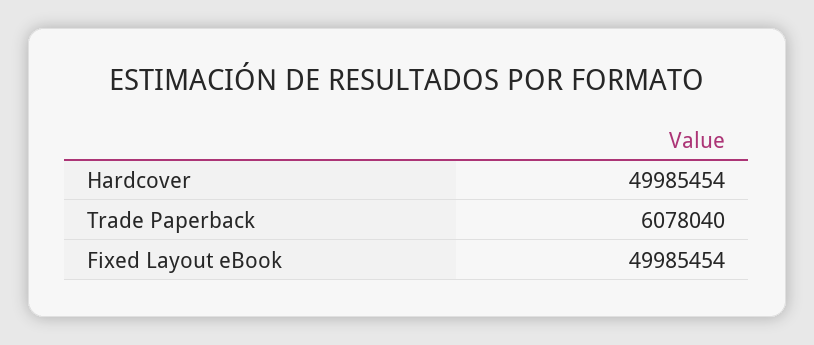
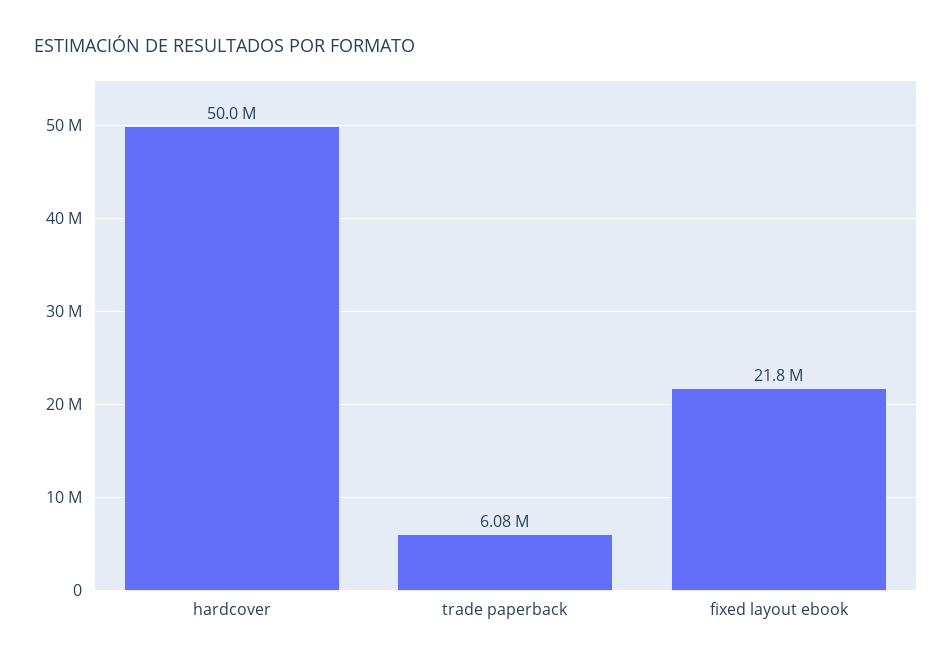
  {
    "Hardcover": 49985454,
    "Trade Paperback": 6078040,
-   "Fixed Layout eBook": 49985454
+   "Fixed Layout eBook": 21800000
  }

